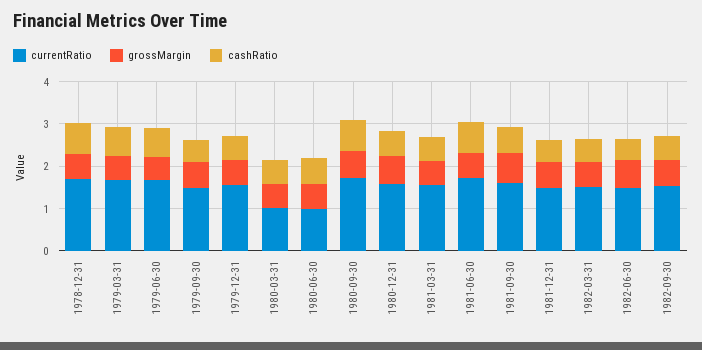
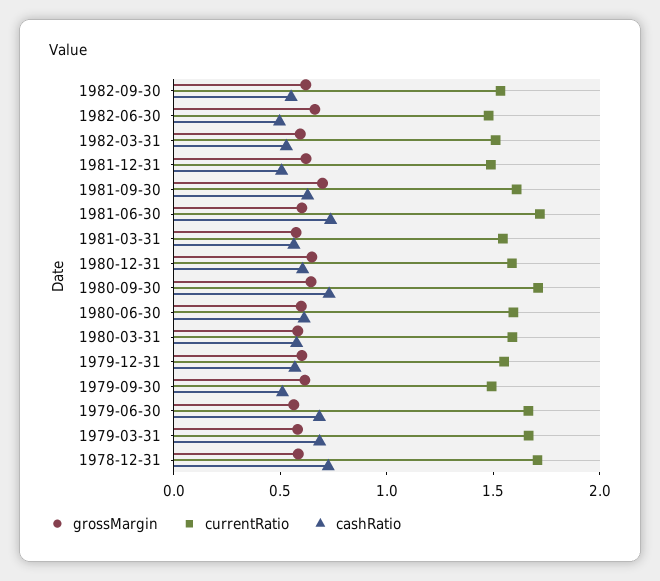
  {
    "currentRatio": {
      "1978-12-31": 1.7,
      "1979-03-31": 1.7,
      "1979-06-30": 1.7,
      "1979-09-30": 1.5,
      "1979-12-31": 1.6,
-     "1980-03-31": 1,
+     "1980-03-31": 1.6,
-     "1980-06-30": 1,
+     "1980-06-30": 1.6,
      "1980-09-30": 1.7,
      "1980-12-31": 1.6,
      "1981-03-31": 1.5,
      "1981-06-30": 1.7,
      "1981-09-30": 1.6,
      "1981-12-31": 1.5,
      "1982-03-31": 1.5,
      "1982-06-30": 1.5,
      "1982-09-30": 1.5
    },
    "grossMargin": {
      "1978-12-31": 0.6,
      "1979-03-31": 0.6,
      "1979-06-30": 0.6,
      "1979-09-30": 0.6,
      "1979-12-31": 0.6,
      "1980-03-31": 0.6,
      "1980-06-30": 0.6,
      "1980-09-30": 0.6,
      "1980-12-31": 0.6,
      "1981-03-31": 0.6,
      "1981-06-30": 0.6,
      "1981-09-30": 0.7,
      "1981-12-31": 0.6,
      "1982-03-31": 0.6,
      "1982-06-30": 0.7,
      "1982-09-30": 0.6
    },
    "cashRatio": {
      "1978-12-31": 0.7,
      "1979-03-31": 0.7,
      "1979-06-30": 0.7,
      "1979-09-30": 0.5,
      "1979-12-31": 0.6,
      "1980-03-31": 0.6,
      "1980-06-30": 0.6,
      "1980-09-30": 0.7,
      "1980-12-31": 0.6,
      "1981-03-31": 0.6,
      "1981-06-30": 0.7,
      "1981-09-30": 0.6,
      "1981-12-31": 0.5,
      "1982-03-31": 0.5,
      "1982-06-30": 0.5,
      "1982-09-30": 0.6
    }
  }

